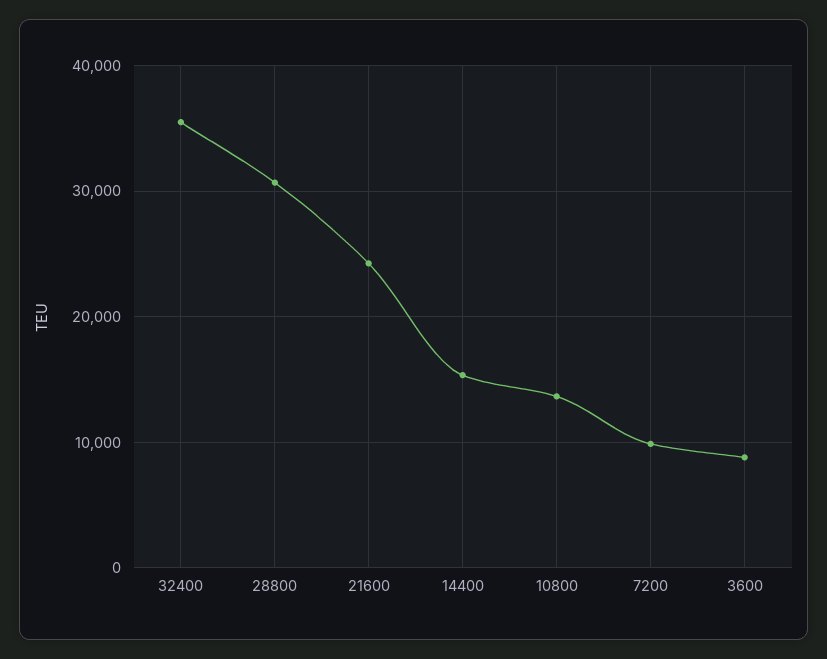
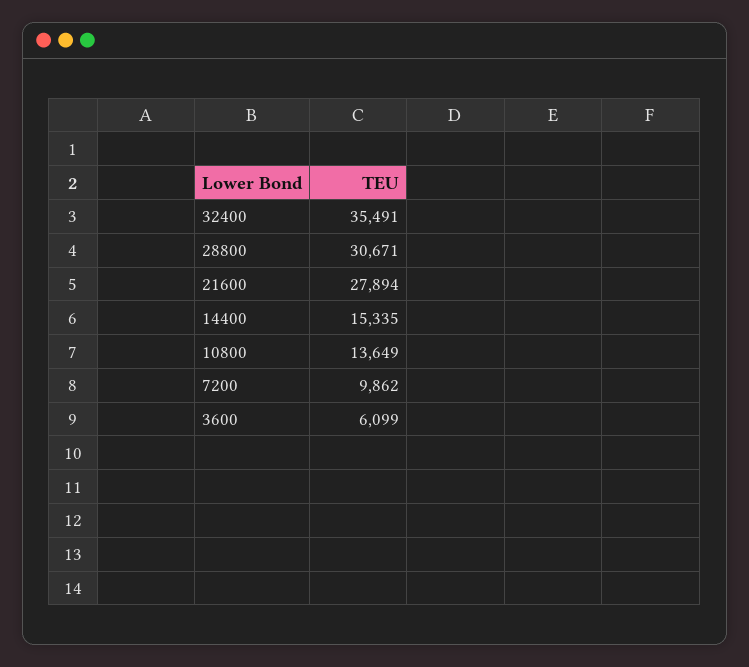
  {
    "32400": 35491,
    "28800": 30671,
-   "21600": 24000,
+   "21600": 27894,
    "14400": 15335,
    "10800": 13649,
    "7200": 9862,
-   "3600": 9000
+   "3600": 6099
  }

